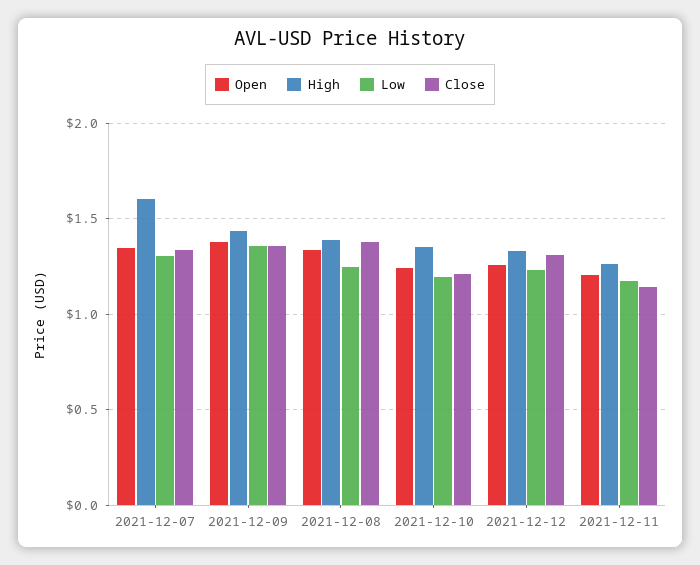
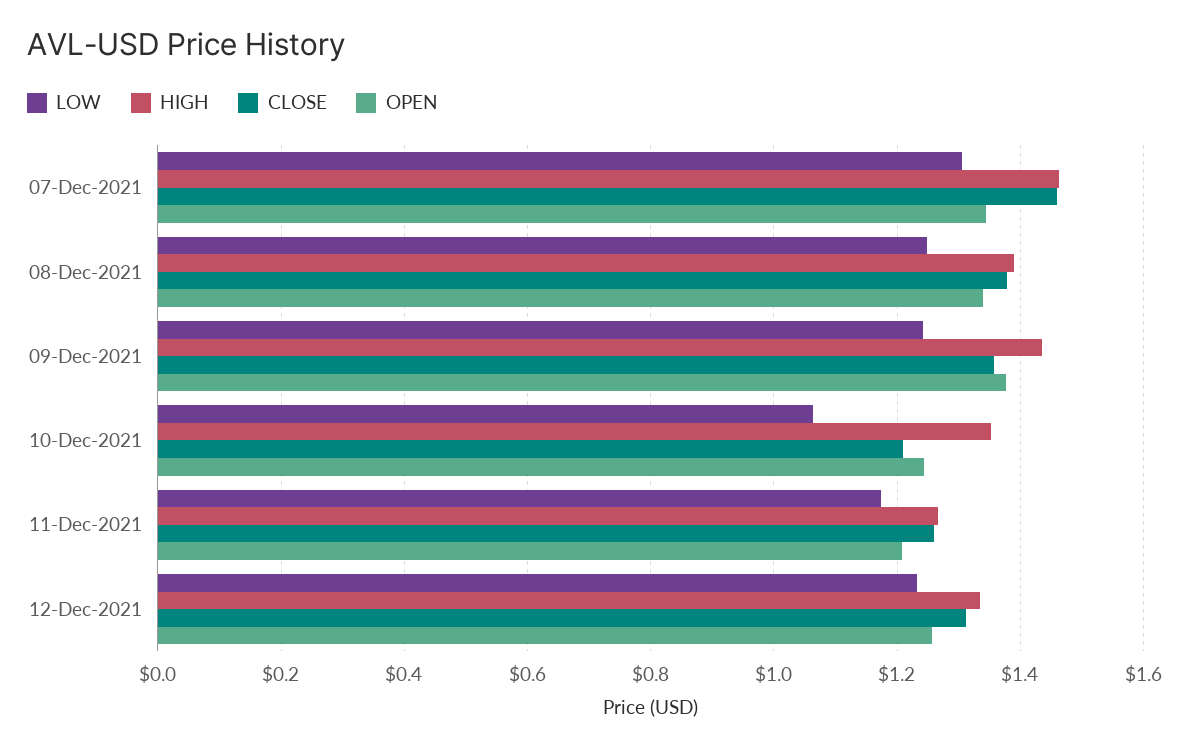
  {
    "Open": {
      "2021-12-07": 1.34,
      "2021-12-09": 1.38,
      "2021-12-08": 1.34,
      "2021-12-10": 1.24,
      "2021-12-12": 1.26,
      "2021-12-11": 1.2
    },
    "High": {
-     "2021-12-07": 1.6,
+     "2021-12-07": 1.46,
      "2021-12-09": 1.44,
      "2021-12-08": 1.38,
      "2021-12-10": 1.36,
      "2021-12-12": 1.34,
      "2021-12-11": 1.26
    },
    "Low": {
      "2021-12-07": 1.3,
-     "2021-12-09": 1.35,
+     "2021-12-09": 1.24,
      "2021-12-08": 1.24,
-     "2021-12-10": 1.2,
+     "2021-12-10": 1.06,
      "2021-12-12": 1.24,
      "2021-12-11": 1.18
    },
    "Close": {
-     "2021-12-07": 1.35,
+     "2021-12-07": 1.46,
      "2021-12-09": 1.36,
      "2021-12-08": 1.38,
      "2021-12-10": 1.22,
      "2021-12-12": 1.32,
-     "2021-12-11": 1.15
+     "2021-12-11": 1.26
    }
  }

